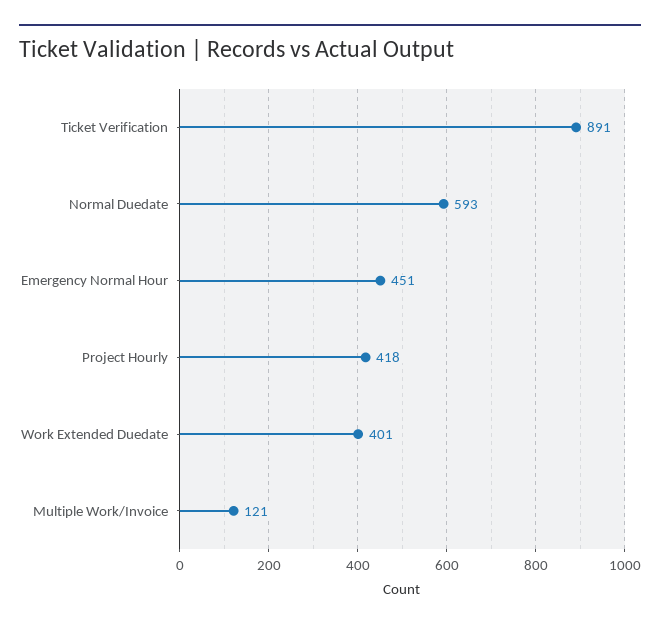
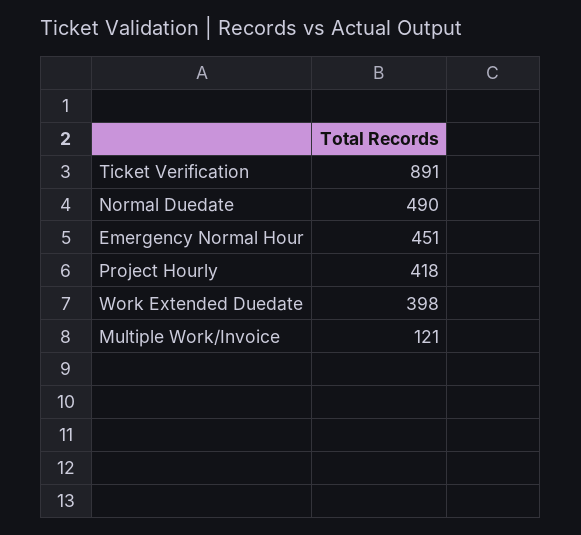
  {
    "Ticket Verification": 891,
-   "Normal Duedate": 593,
+   "Normal Duedate": 490,
    "Emergency Normal Hour": 451,
    "Project Hourly": 418,
-   "Work Extended Duedate": 401,
+   "Work Extended Duedate": 398,
    "Multiple Work/Invoice": 121
  }

